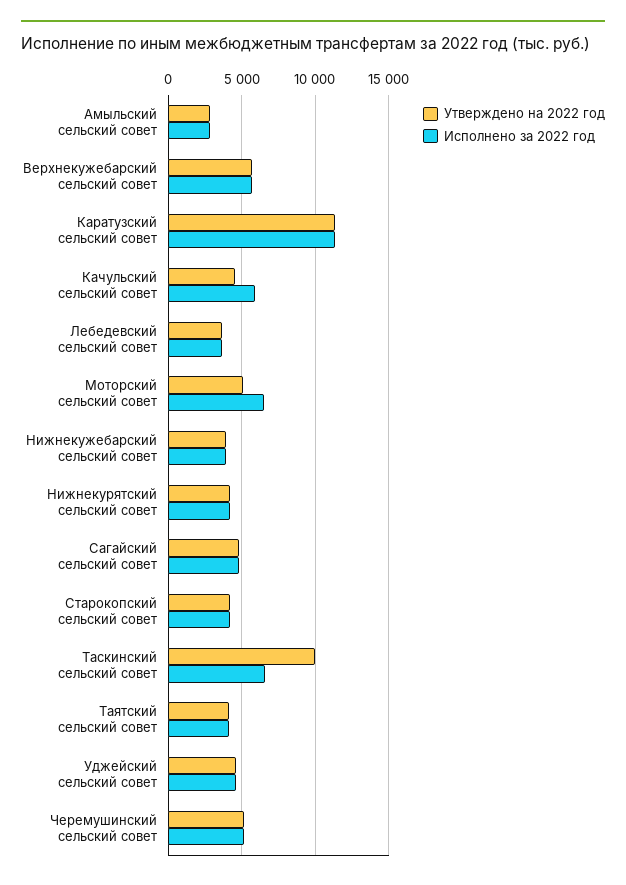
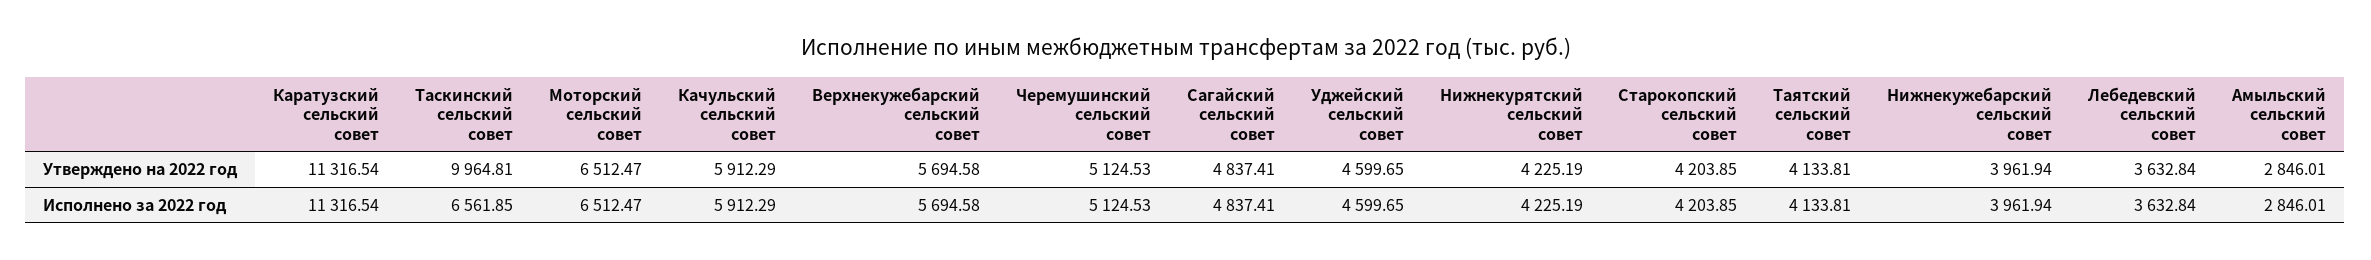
  {
    "Утверждено на 2022 год": {
      "Амыльский сельский совет": 2846.01,
      "Верхнекужебарский сельский совет": 5694.58,
      "Каратузский сельский совет": 11316.54,
-     "Качульский сельский совет": 4500,
+     "Качульский сельский совет": 5912.29,
      "Лебедевский сельский совет": 3632.84,
-     "Моторский сельский совет": 5000,
+     "Моторский сельский совет": 6512.47,
      "Нижнекужебарский сельский совет": 3961.94,
      "Нижнекурятский сельский совет": 4225.19,
      "Сагайский сельский совет": 4837.41,
      "Старокопский сельский совет": 4203.85,
      "Таскинский сельский совет": 9964.81,
      "Таятский сельский совет": 4133.81,
      "Уджейский сельский совет": 4599.65,
      "Черемушинский сельский совет": 5124.53
    },
    "Исполнено за 2022 год": {
      "Амыльский сельский совет": 2846.01,
      "Верхнекужебарский сельский совет": 5694.58,
      "Каратузский сельский совет": 11316.54,
      "Качульский сельский совет": 5912.29,
      "Лебедевский сельский совет": 3632.84,
      "Моторский сельский совет": 6512.47,
      "Нижнекужебарский сельский совет": 3961.94,
      "Нижнекурятский сельский совет": 4225.19,
      "Сагайский сельский совет": 4837.41,
      "Старокопский сельский совет": 4203.85,
      "Таскинский сельский совет": 6561.85,
      "Таятский сельский совет": 4133.81,
      "Уджейский сельский совет": 4599.65,
      "Черемушинский сельский совет": 5124.53
    }
  }

